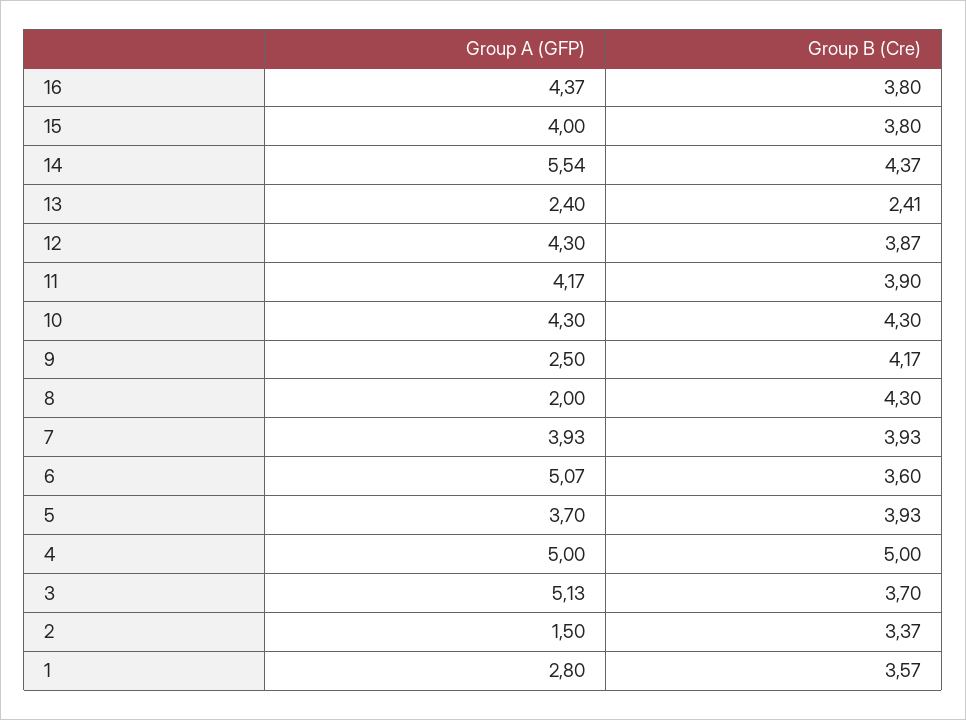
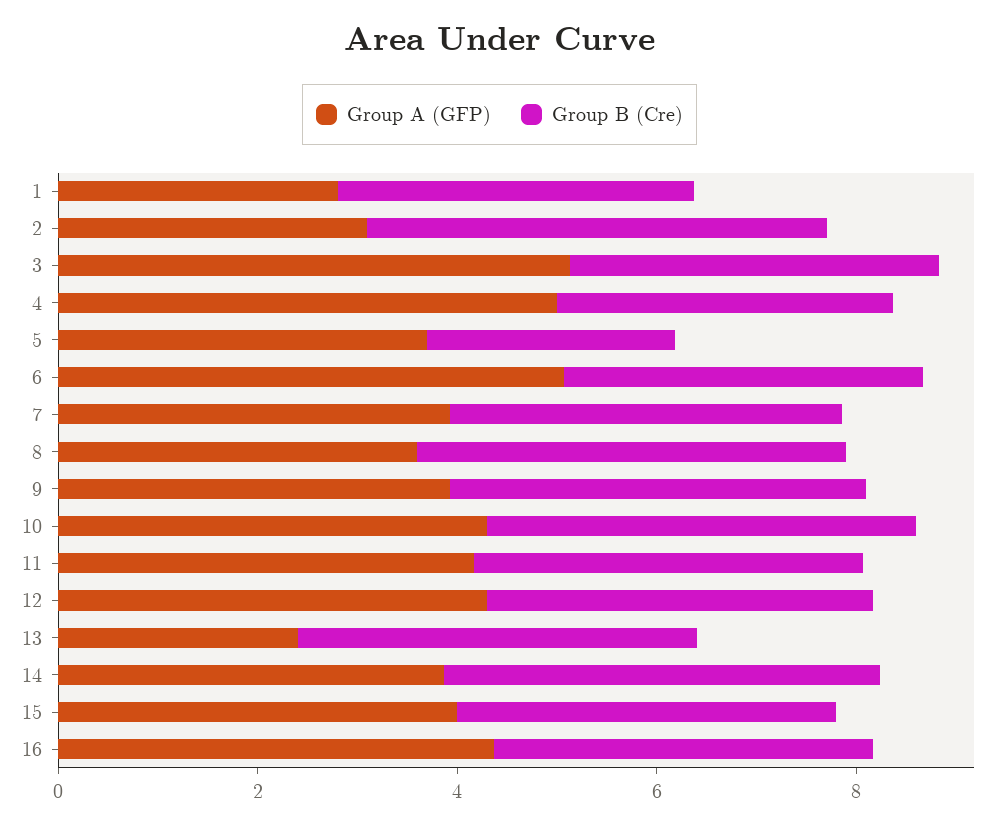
  {
    "Group A (GFP)": {
      "16": 4.37,
      "15": 4,
-     "14": 5.54,
+     "14": 4,
      "13": 2.4,
      "12": 4.3,
      "11": 4.17,
      "10": 4.3,
-     "9": 2.5,
+     "9": 4,
-     "8": 2,
+     "8": 3.5,
      "7": 3.93,
      "6": 5.07,
      "5": 3.7,
      "4": 5,
      "3": 5.13,
-     "2": 1.5,
+     "2": 3,
      "1": 2.8
    },
    "Group B (Cre)": {
      "16": 3.8,
      "15": 3.8,
      "14": 4.37,
-     "13": 2.41,
+     "13": 4,
      "12": 3.87,
      "11": 3.9,
      "10": 4.3,
      "9": 4.17,
      "8": 4.3,
      "7": 3.93,
      "6": 3.6,
-     "5": 3.93,
+     "5": 2.5,
-     "4": 5,
+     "4": 3.5,
      "3": 3.7,
-     "2": 3.37,
+     "2": 4.5,
      "1": 3.57
    }
  }

